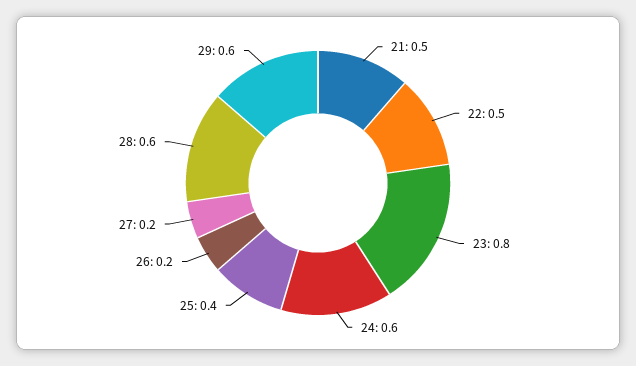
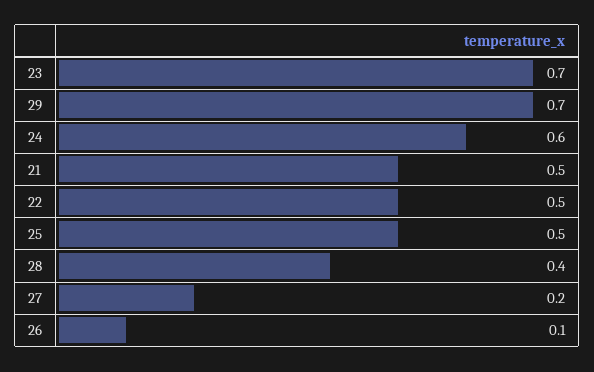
  {
    "21": 0.5,
    "22": 0.5,
-   "23": 0.8,
+   "23": 0.7,
    "24": 0.6,
-   "25": 0.4,
+   "25": 0.5,
-   "26": 0.2,
+   "26": 0.1,
    "27": 0.2,
-   "28": 0.6,
+   "28": 0.4,
-   "29": 0.6
+   "29": 0.7
  }

